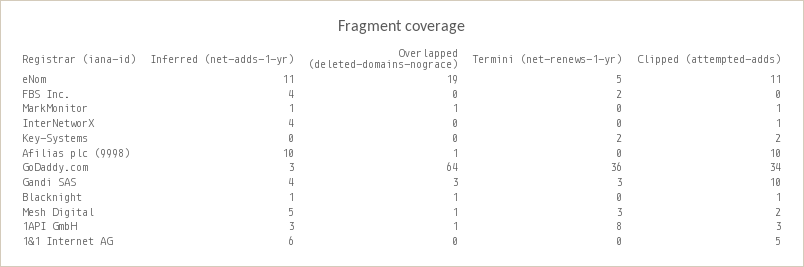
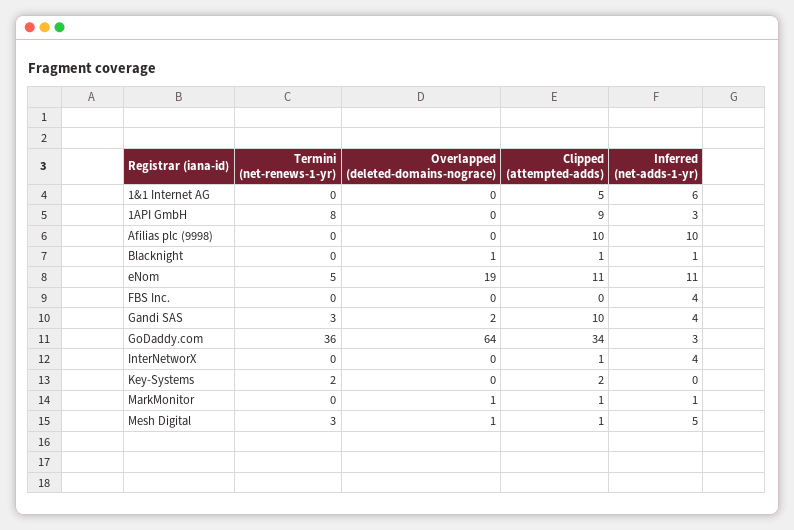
  {
    "Inferred (net-adds-1-yr)": {
      "eNom": 11,
      "FBS Inc.": 4,
      "MarkMonitor": 1,
      "InterNetworX": 4,
      "Key-Systems": 0,
      "Afilias plc (9998)": 10,
      "GoDaddy.com": 3,
      "Gandi SAS": 4,
      "Blacknight": 1,
      "Mesh Digital": 5,
      "1API GmbH": 3,
      "1&1 Internet AG": 6
    },
    "Overlapped (deleted-domains-nograce)": {
      "eNom": 19,
      "FBS Inc.": 0,
      "MarkMonitor": 1,
      "InterNetworX": 0,
      "Key-Systems": 0,
-     "Afilias plc (9998)": 1,
+     "Afilias plc (9998)": 0,
      "GoDaddy.com": 64,
-     "Gandi SAS": 3,
+     "Gandi SAS": 2,
      "Blacknight": 1,
      "Mesh Digital": 1,
-     "1API GmbH": 1,
+     "1API GmbH": 0,
      "1&1 Internet AG": 0
    },
    "Termini (net-renews-1-yr)": {
      "eNom": 5,
-     "FBS Inc.": 2,
+     "FBS Inc.": 0,
      "MarkMonitor": 0,
      "InterNetworX": 0,
      "Key-Systems": 2,
      "Afilias plc (9998)": 0,
      "GoDaddy.com": 36,
      "Gandi SAS": 3,
      "Blacknight": 0,
      "Mesh Digital": 3,
      "1API GmbH": 8,
      "1&1 Internet AG": 0
    },
    "Clipped (attempted-adds)": {
      "eNom": 11,
      "FBS Inc.": 0,
      "MarkMonitor": 1,
      "InterNetworX": 1,
      "Key-Systems": 2,
      "Afilias plc (9998)": 10,
      "GoDaddy.com": 34,
      "Gandi SAS": 10,
      "Blacknight": 1,
-     "Mesh Digital": 2,
+     "Mesh Digital": 1,
-     "1API GmbH": 3,
+     "1API GmbH": 9,
      "1&1 Internet AG": 5
    }
  }

